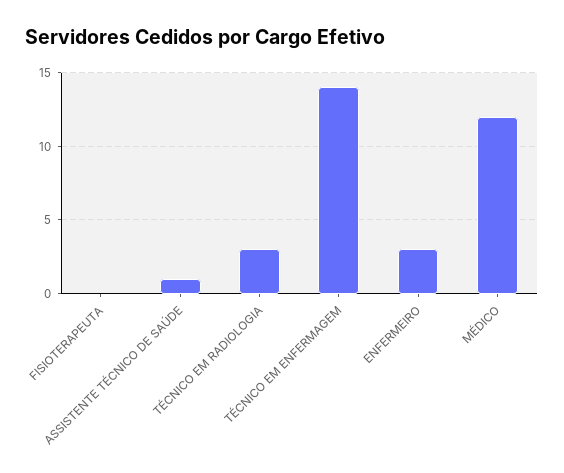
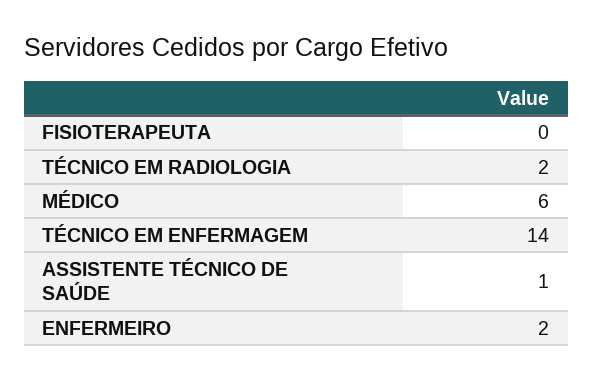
  {
    "FISIOTERAPEUTA": 0,
    "ASSISTENTE TÉCNICO DE SAÚDE": 1,
-   "TÉCNICO EM RADIOLOGIA": 3,
+   "TÉCNICO EM RADIOLOGIA": 2,
    "TÉCNICO EM ENFERMAGEM": 14,
-   "ENFERMEIRO": 3,
+   "ENFERMEIRO": 2,
-   "MÉDICO": 12
+   "MÉDICO": 6
  }

